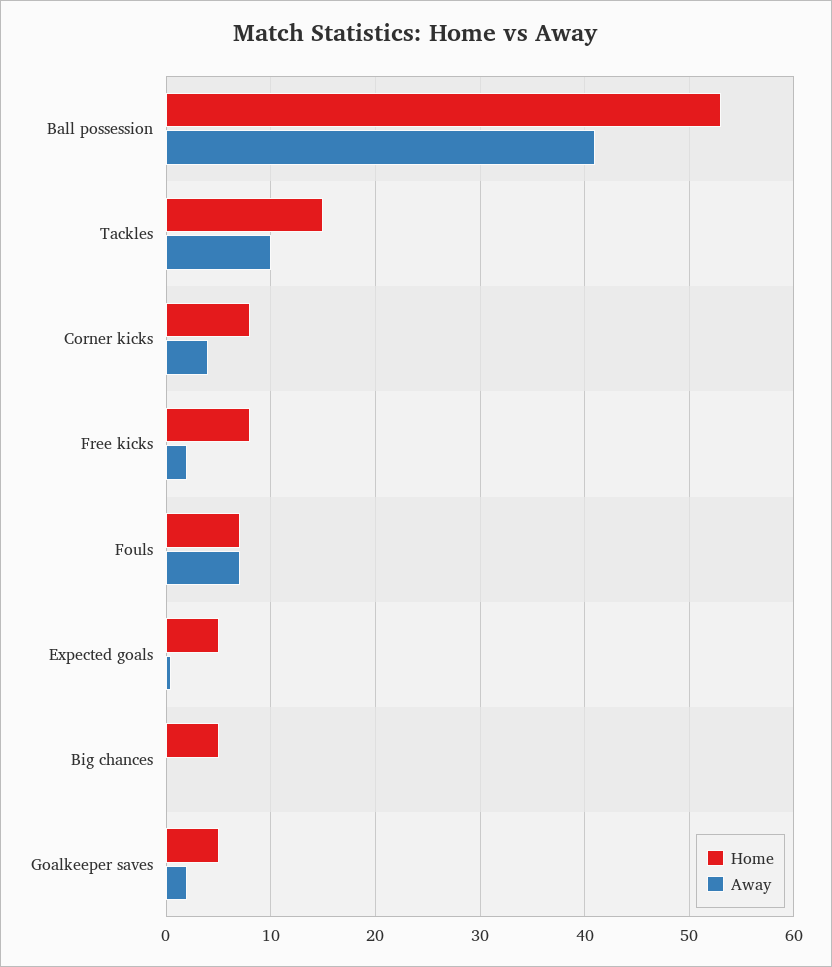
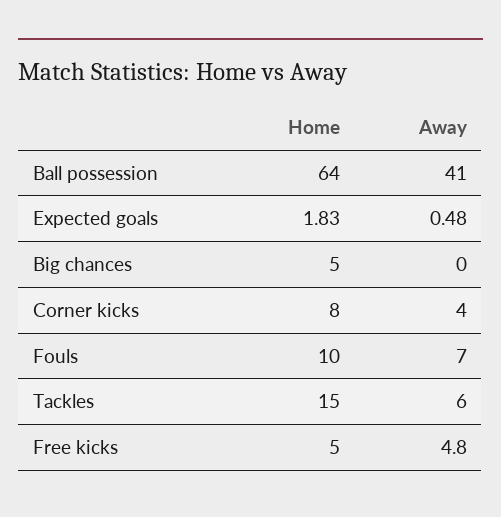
  {
    "Home": {
-     "Ball possession": 53,
+     "Ball possession": 64,
      "Tackles": 15,
      "Corner kicks": 8,
-     "Free kicks": 8,
+     "Free kicks": 5,
-     "Fouls": 7,
+     "Fouls": 10,
-     "Expected goals": 5,
+     "Expected goals": 1.83,
-     "Big chances": 5,
+     "Big chances": 5
-     "Goalkeeper saves": 5
    },
    "Away": {
      "Ball possession": 41,
-     "Tackles": 10,
+     "Tackles": 6,
      "Corner kicks": 4,
-     "Free kicks": 2,
+     "Free kicks": 4.8,
      "Fouls": 7,
      "Expected goals": 0.48,
-     "Big chances": 0,
+     "Big chances": 0
-     "Goalkeeper saves": 2
    }
  }

